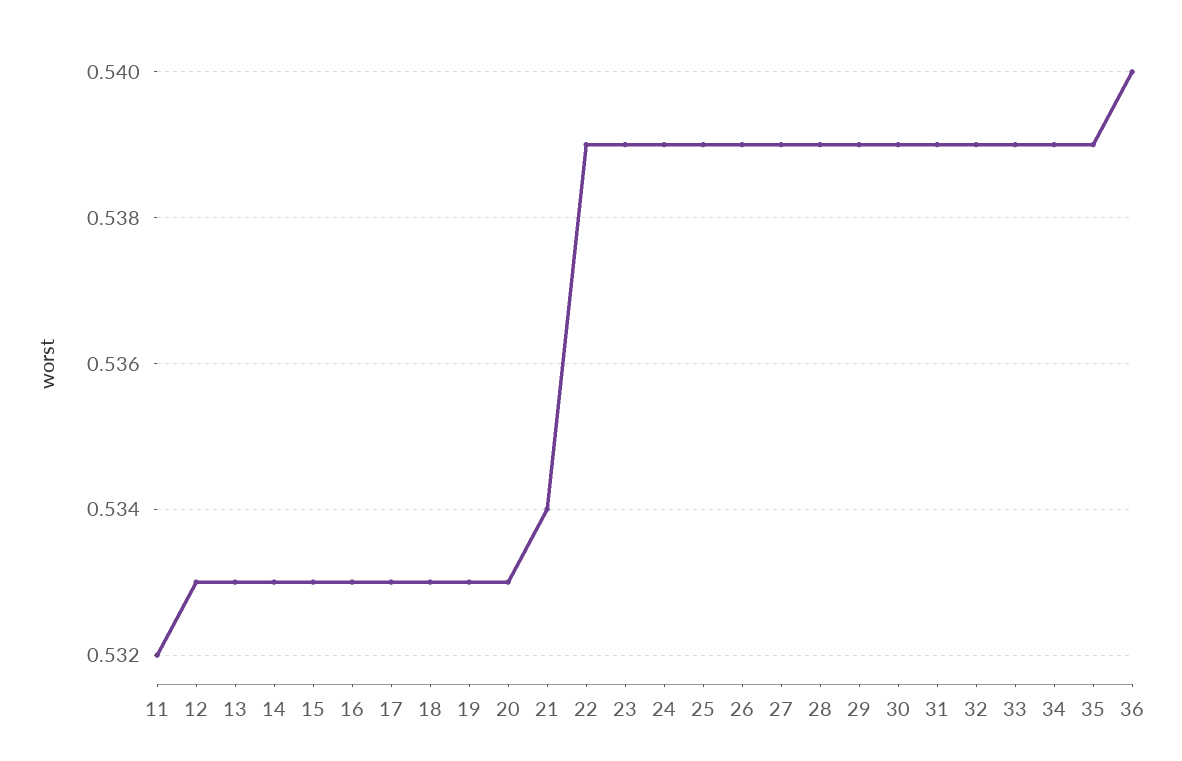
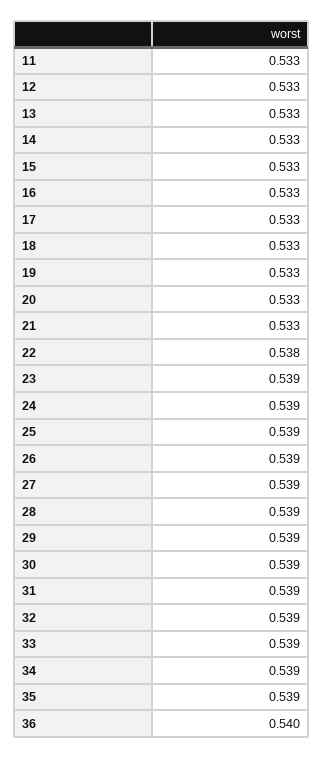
  {
-   "11": 0.532,
+   "11": 0.533,
    "12": 0.533,
    "13": 0.533,
    "14": 0.533,
    "15": 0.533,
    "16": 0.533,
    "17": 0.533,
    "18": 0.533,
    "19": 0.533,
    "20": 0.533,
-   "21": 0.534,
+   "21": 0.533,
-   "22": 0.539,
+   "22": 0.538,
    "23": 0.539,
    "24": 0.539,
    "25": 0.539,
    "26": 0.539,
    "27": 0.539,
    "28": 0.539,
    "29": 0.539,
    "30": 0.539,
    "31": 0.539,
    "32": 0.539,
    "33": 0.539,
    "34": 0.539,
    "35": 0.539,
    "36": 0.54
  }

